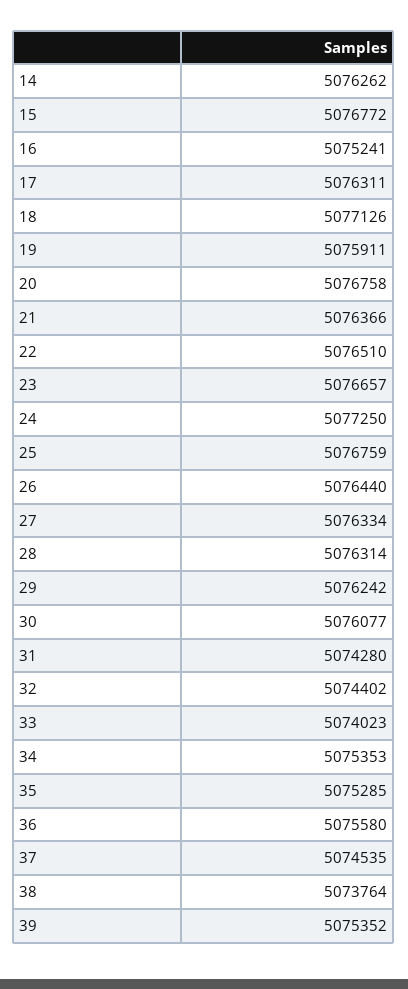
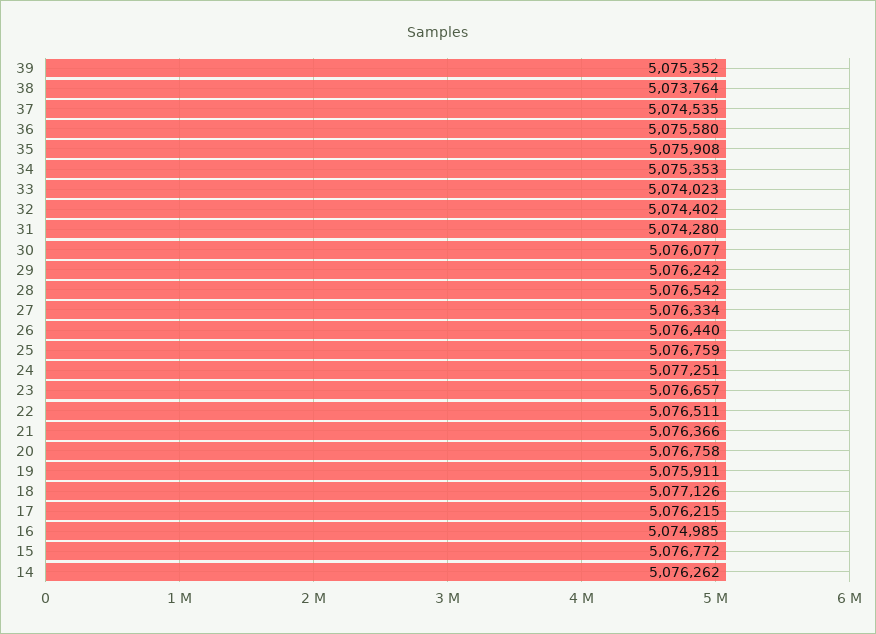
  {
    "14": 5076262,
    "15": 5076772,
-   "16": 5075241,
+   "16": 5074985,
-   "17": 5076311,
+   "17": 5076215,
    "18": 5077126,
    "19": 5075911,
    "20": 5076758,
    "21": 5076366,
-   "22": 5076510,
+   "22": 5076511,
    "23": 5076657,
-   "24": 5077250,
+   "24": 5077251,
    "25": 5076759,
    "26": 5076440,
    "27": 5076334,
-   "28": 5076314,
+   "28": 5076542,
    "29": 5076242,
    "30": 5076077,
    "31": 5074280,
    "32": 5074402,
    "33": 5074023,
    "34": 5075353,
-   "35": 5075285,
+   "35": 5075908,
    "36": 5075580,
    "37": 5074535,
    "38": 5073764,
    "39": 5075352
  }

